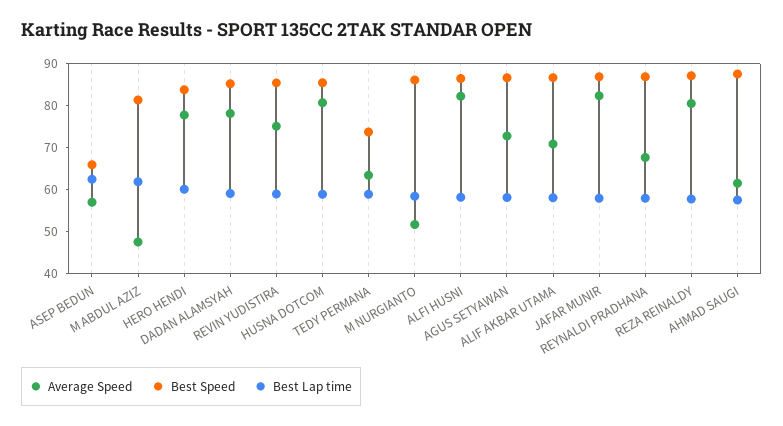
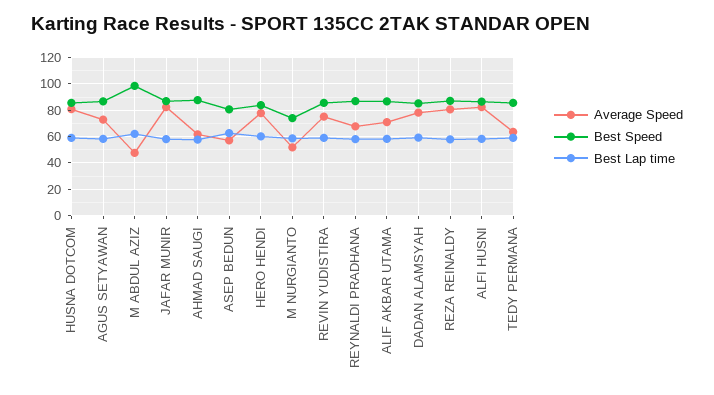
  {
    "Average Speed": {
      "ASEP BEDUN": 58,
      "M ABDUL AZIZ": 48,
      "HERO HENDI": 78,
      "DADAN ALAMSYAH": 78,
      "REVIN YUDISTIRA": 76,
      "HUSNA DOTCOM": 80,
      "TEDY PERMANA": 64,
      "M NURGIANTO": 52,
      "ALFI HUSNI": 82,
      "AGUS SETYAWAN": 72,
      "ALIF AKBAR UTAMA": 70,
      "JAFAR MUNIR": 82,
      "REYNALDI PRADHANA": 68,
      "REZA REINALDY": 80,
      "AHMAD SAUGI": 62
    },
    "Best Speed": {
-     "ASEP BEDUN": 66,
+     "ASEP BEDUN": 80,
-     "M ABDUL AZIZ": 82,
+     "M ABDUL AZIZ": 100,
      "HERO HENDI": 84,
      "DADAN ALAMSYAH": 86,
      "REVIN YUDISTIRA": 86,
      "HUSNA DOTCOM": 86,
-     "TEDY PERMANA": 74,
+     "TEDY PERMANA": 85,
-     "M NURGIANTO": 86,
+     "M NURGIANTO": 75,
      "ALFI HUSNI": 86,
      "AGUS SETYAWAN": 86,
      "ALIF AKBAR UTAMA": 86,
      "JAFAR MUNIR": 86,
      "REYNALDI PRADHANA": 86,
      "REZA REINALDY": 88,
      "AHMAD SAUGI": 88
    },
    "Best Lap time": {
      "ASEP BEDUN": 62,
      "M ABDUL AZIZ": 62,
      "HERO HENDI": 60,
      "DADAN ALAMSYAH": 60,
      "REVIN YUDISTIRA": 58,
      "HUSNA DOTCOM": 58,
      "TEDY PERMANA": 58,
      "M NURGIANTO": 58,
      "ALFI HUSNI": 58,
      "AGUS SETYAWAN": 58,
      "ALIF AKBAR UTAMA": 58,
      "JAFAR MUNIR": 58,
      "REYNALDI PRADHANA": 58,
      "REZA REINALDY": 58,
      "AHMAD SAUGI": 58
    }
  }

